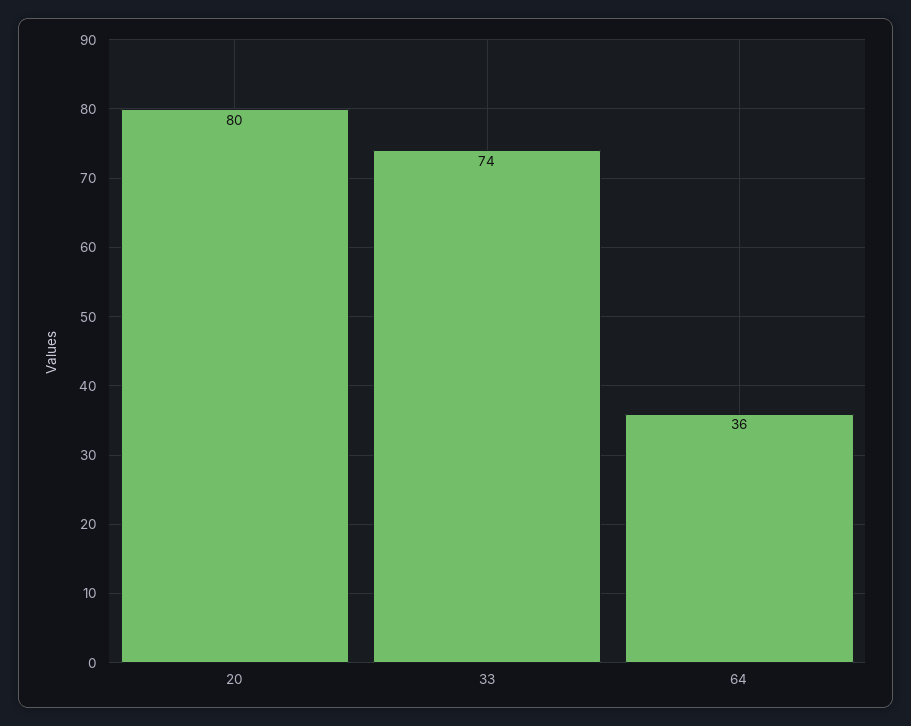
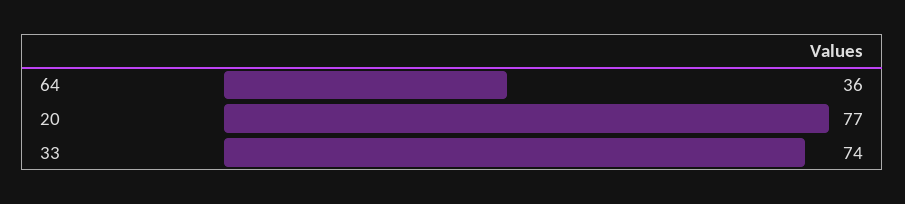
  {
-   "20": 80,
+   "20": 77,
    "33": 74,
    "64": 36
  }

